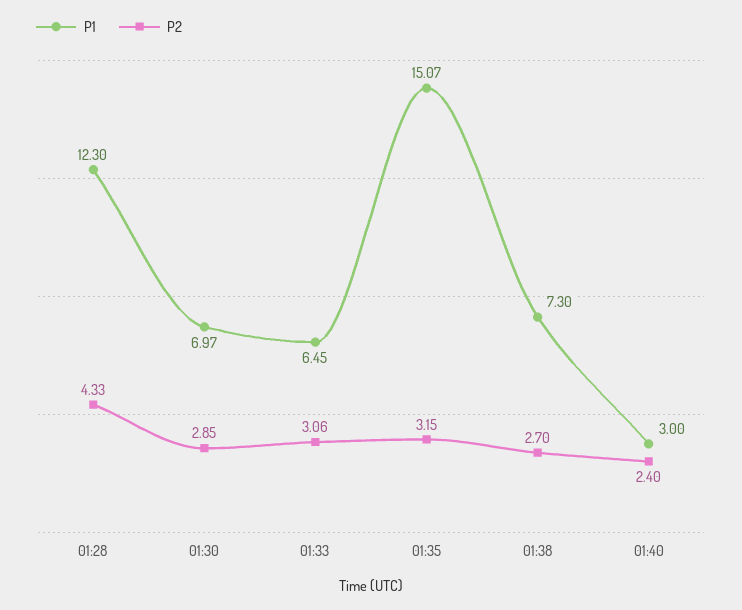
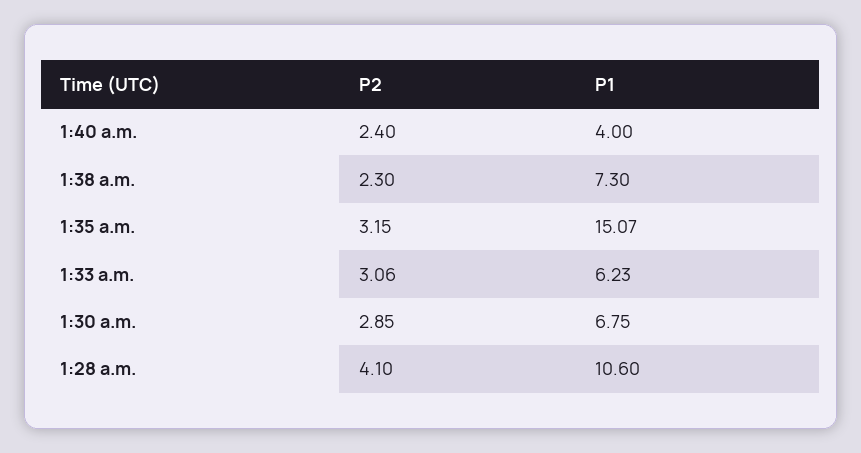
  {
    "P1": {
-     "01:28": 12.3,
+     "01:28": 10.6,
-     "01:30": 6.97,
+     "01:30": 6.75,
-     "01:33": 6.45,
+     "01:33": 6.23,
      "01:35": 15.07,
      "01:38": 7.3,
-     "01:40": 3
+     "01:40": 4
    },
    "P2": {
-     "01:28": 4.33,
+     "01:28": 4.1,
      "01:30": 2.85,
      "01:33": 3.06,
      "01:35": 3.15,
-     "01:38": 2.7,
+     "01:38": 2.3,
      "01:40": 2.4
    }
  }

